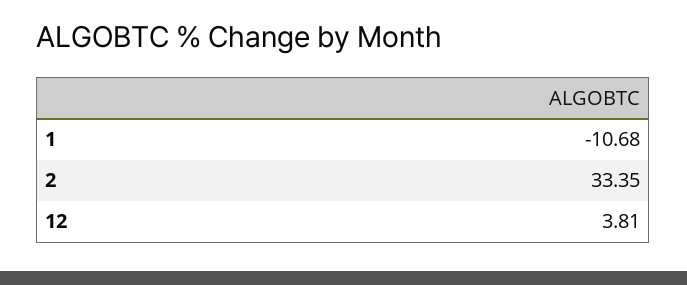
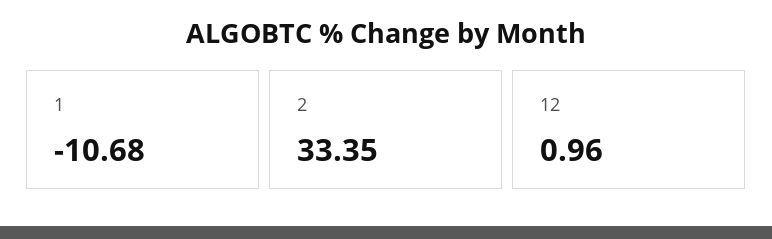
  {
    "1": -10.68,
    "2": 33.35,
-   "12": 3.81
+   "12": 0.96
  }

